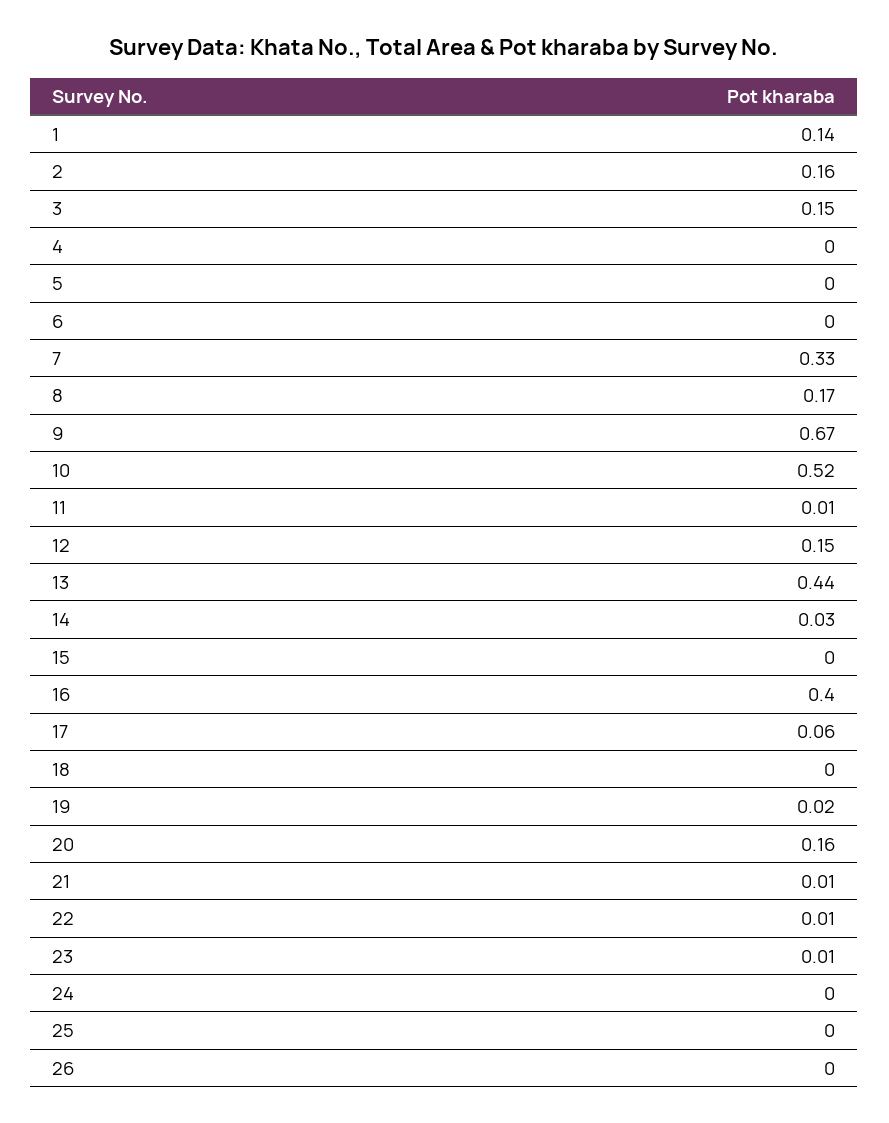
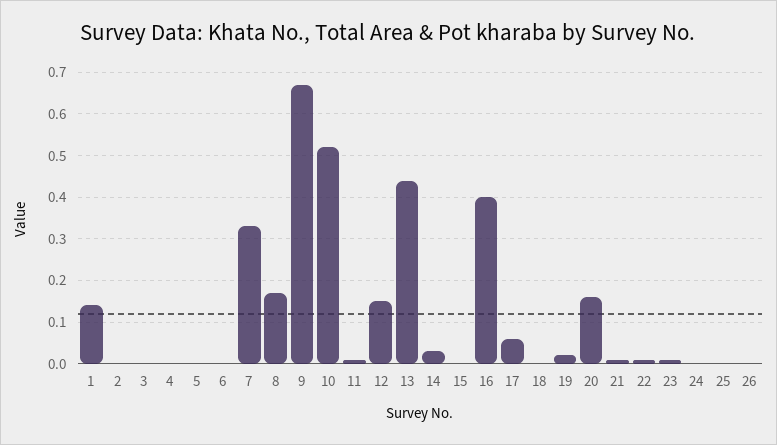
  {
    "1": 0.14,
-   "2": 0.16,
+   "2": 0,
-   "3": 0.15,
+   "3": 0,
    "4": 0,
    "5": 0,
    "6": 0,
    "7": 0.33,
    "8": 0.17,
    "9": 0.67,
    "10": 0.52,
    "11": 0.01,
    "12": 0.15,
    "13": 0.44,
    "14": 0.03,
    "15": 0,
    "16": 0.4,
    "17": 0.06,
    "18": 0,
    "19": 0.02,
    "20": 0.16,
    "21": 0.01,
    "22": 0.01,
    "23": 0.01,
    "24": 0,
    "25": 0,
    "26": 0
  }

